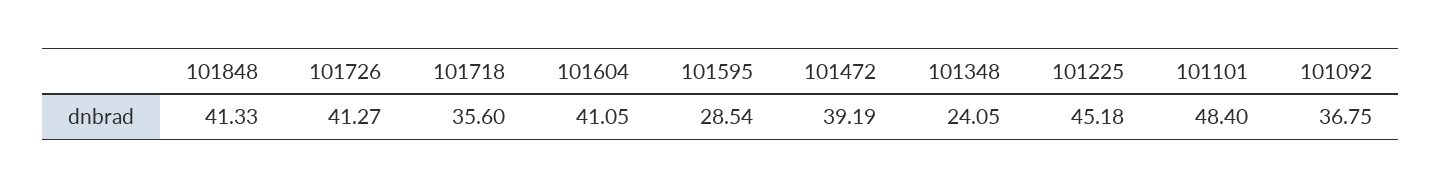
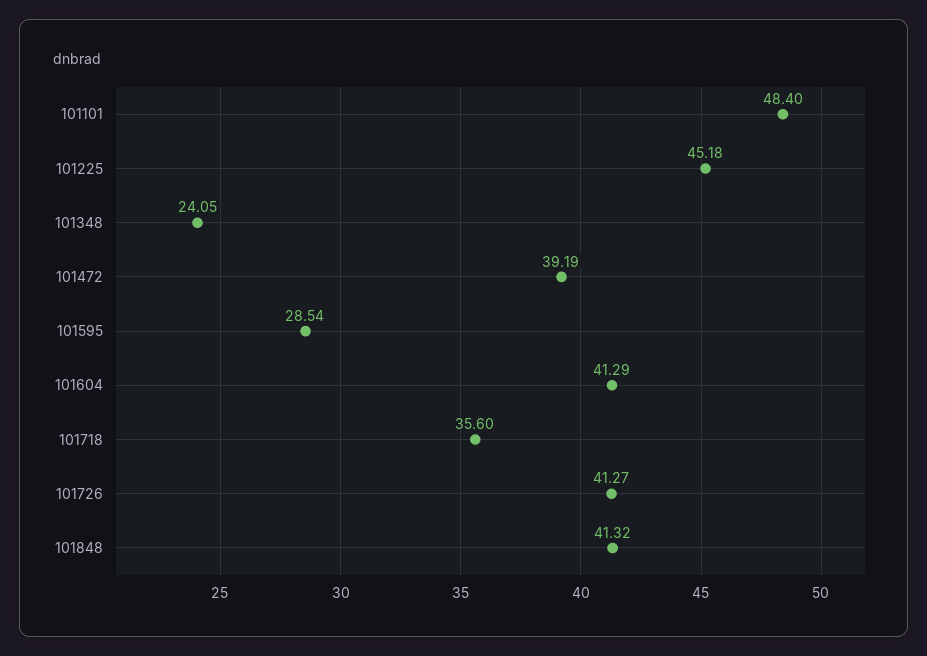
  {
-   "101848": 41.33,
+   "101848": 41.32,
    "101726": 41.27,
    "101718": 35.6,
-   "101604": 41.05,
+   "101604": 41.29,
    "101595": 28.54,
    "101472": 39.19,
    "101348": 24.05,
    "101225": 45.18,
-   "101101": 48.4,
+   "101101": 48.4
-   "101092": 36.75
  }

